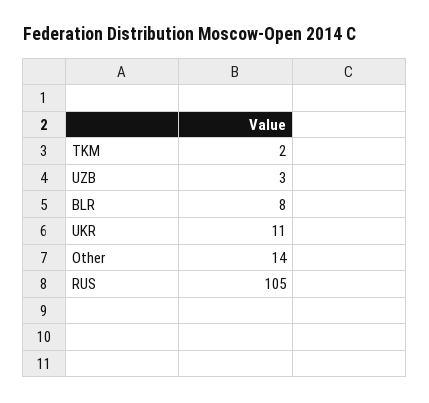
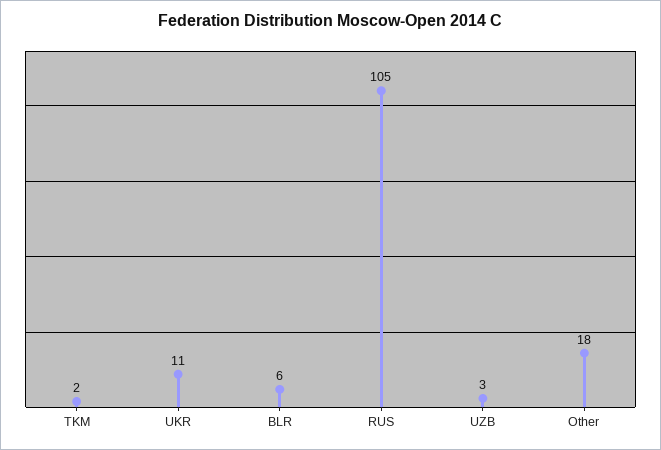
  {
    "TKM": 2,
    "UZB": 3,
-   "BLR": 8,
+   "BLR": 6,
    "UKR": 11,
-   "Other": 14,
+   "Other": 18,
    "RUS": 105
  }

